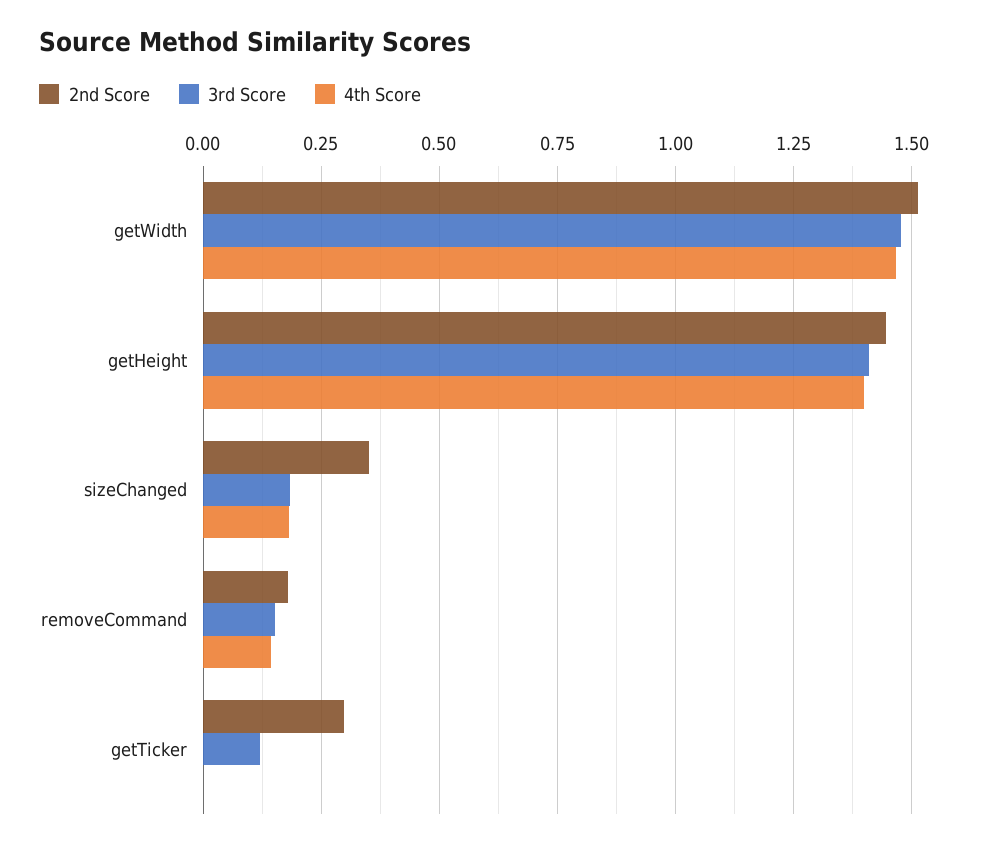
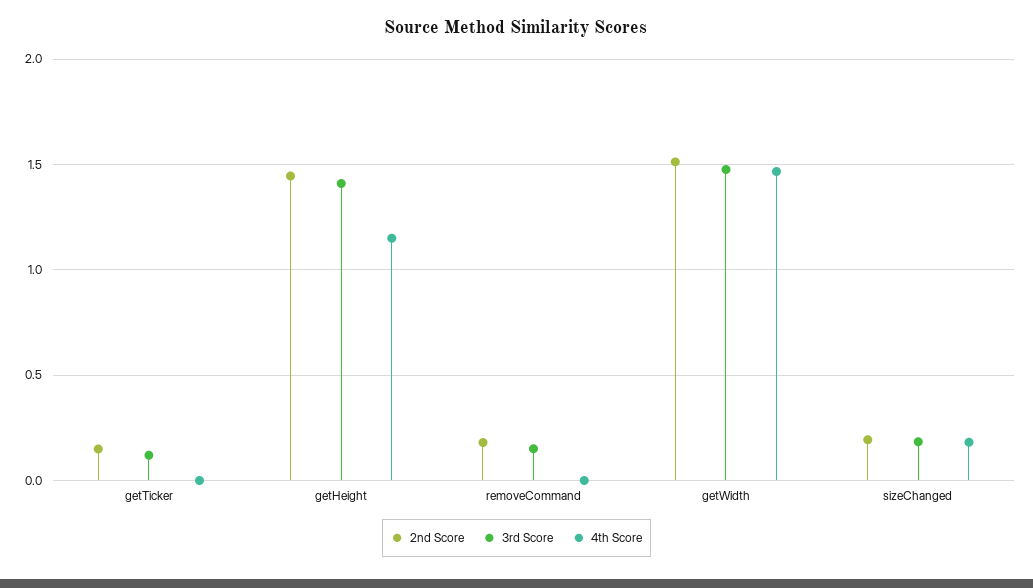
  {
    "2nd Score": {
      "getWidth": 1.5,
      "getHeight": 1.45,
-     "sizeChanged": 0.35,
+     "sizeChanged": 0.2,
      "removeCommand": 0.175,
-     "getTicker": 0.3
+     "getTicker": 0.15
    },
    "3rd Score": {
      "getWidth": 1.475,
      "getHeight": 1.4,
      "sizeChanged": 0.175,
      "removeCommand": 0.15,
      "getTicker": 0.125
    },
    "4th Score": {
      "getWidth": 1.475,
-     "getHeight": 1.4,
+     "getHeight": 1.15,
      "sizeChanged": 0.175,
-     "removeCommand": 0.15,
+     "removeCommand": 0,
      "getTicker": 0
    }
  }

